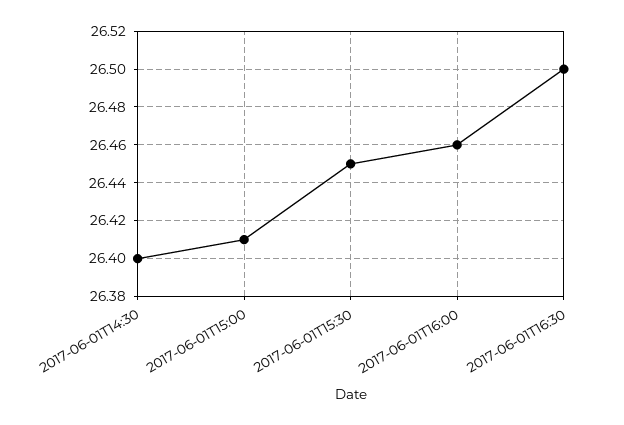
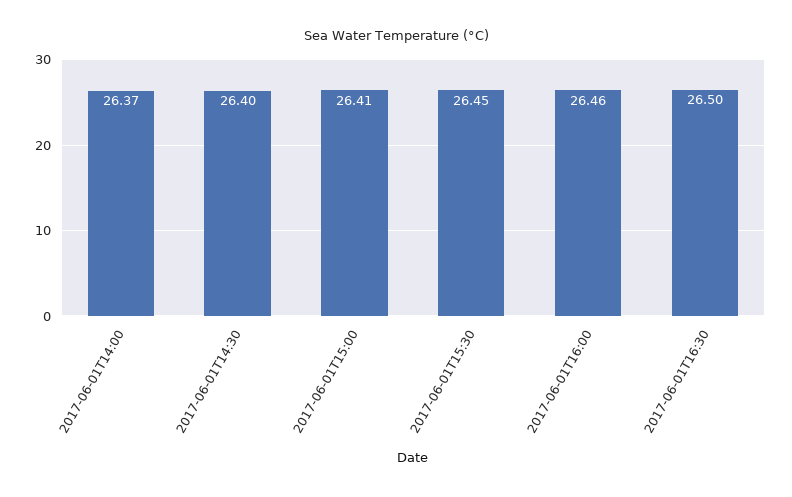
  {
    "2017-06-01T14:30": 26.4,
    "2017-06-01T15:00": 26.41,
    "2017-06-01T15:30": 26.45,
    "2017-06-01T16:00": 26.46,
-   "2017-06-01T16:30": 26.5
+   "2017-06-01T16:30": 26.5,
+   "2017-06-01T14:00": 26.37
  }

